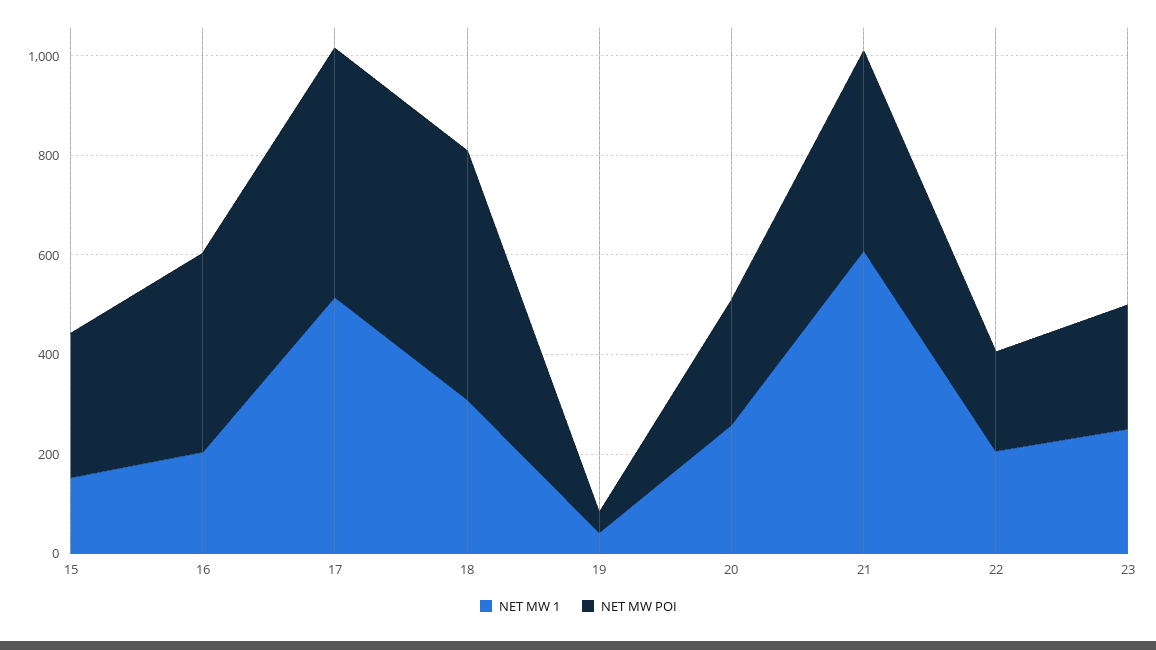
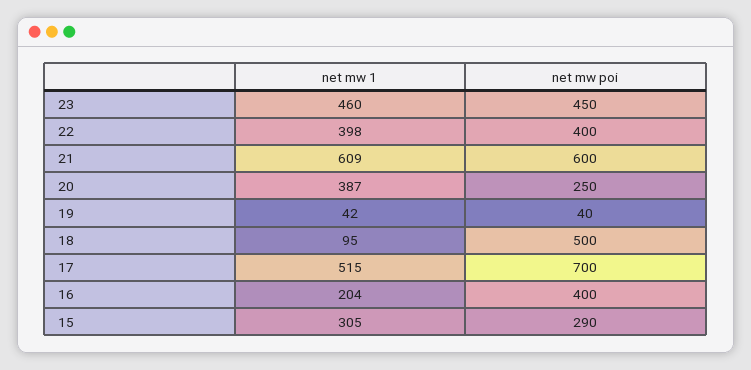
  {
    "NET MW 1": {
-     "15": 150,
+     "15": 305,
      "16": 204,
      "17": 515,
-     "18": 300,
+     "18": 95,
      "19": 42,
-     "20": 250,
+     "20": 387,
      "21": 609,
-     "22": 200,
+     "22": 398,
-     "23": 250
+     "23": 460
    },
    "NET MW POI": {
      "15": 290,
      "16": 400,
-     "17": 500,
+     "17": 700,
      "18": 500,
      "19": 40,
      "20": 250,
-     "21": 400,
+     "21": 600,
-     "22": 200,
+     "22": 400,
-     "23": 250
+     "23": 450
    }
  }

